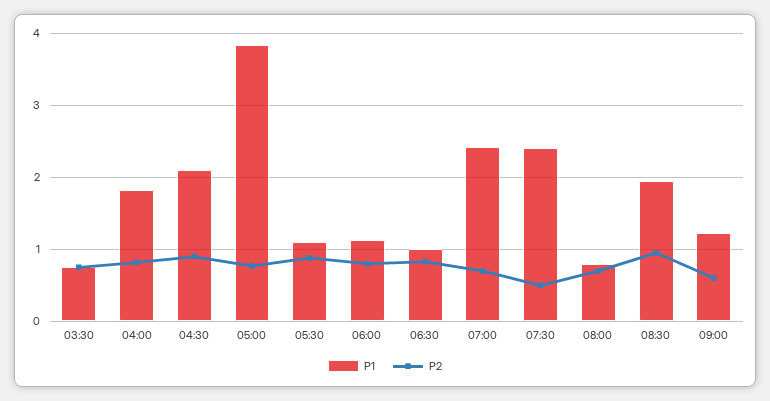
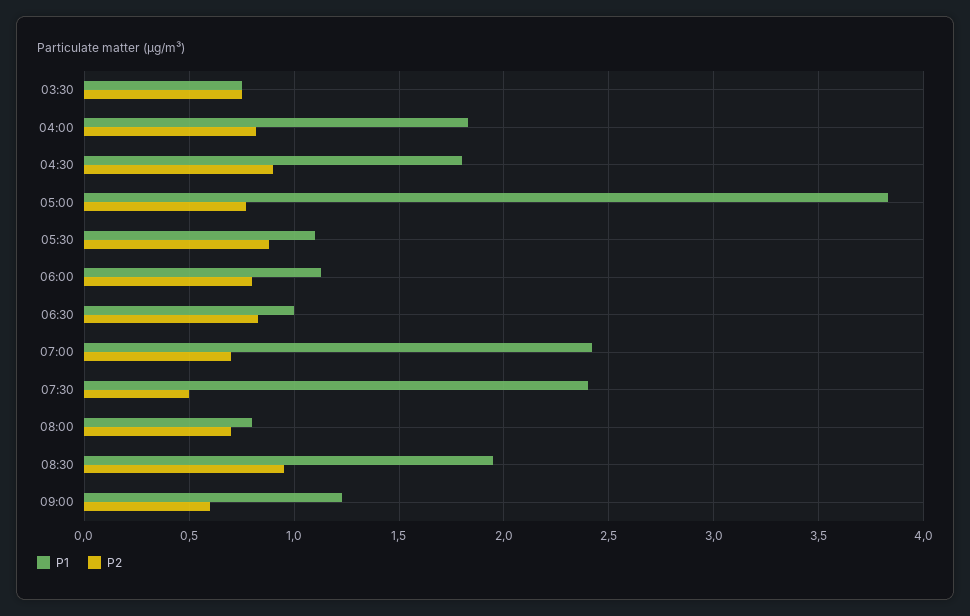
  {
    "P1": {
      "03:30": 0.75,
      "04:00": 1.85,
-     "04:30": 2.1,
+     "04:30": 1.8,
      "05:00": 3.85,
      "05:30": 1.1,
      "06:00": 1.15,
      "06:30": 1,
      "07:00": 2.4,
      "07:30": 2.4,
      "08:00": 0.8,
      "08:30": 1.95,
      "09:00": 1.25
    },
    "P2": {
      "03:30": 0.75,
      "04:00": 0.8,
      "04:30": 0.9,
      "05:00": 0.75,
      "05:30": 0.9,
      "06:00": 0.8,
      "06:30": 0.85,
      "07:00": 0.7,
      "07:30": 0.5,
      "08:00": 0.7,
      "08:30": 0.95,
      "09:00": 0.6
    }
  }

